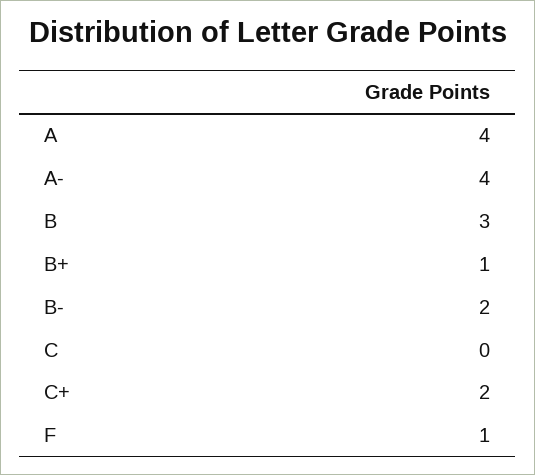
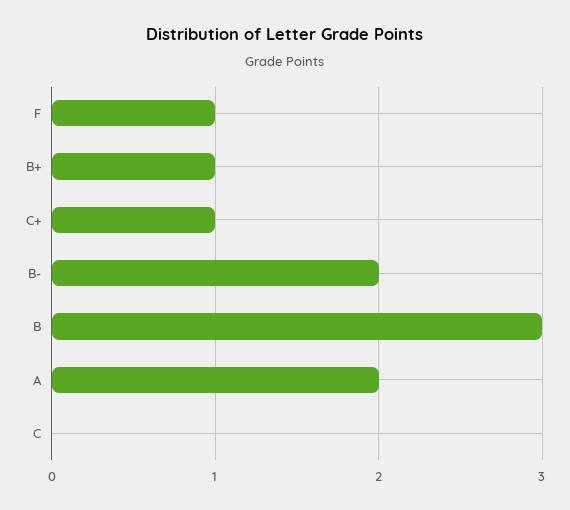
  {
-   "A": 4,
+   "A": 2,
-   "A-": 4,
    "B": 3,
    "B+": 1,
    "B-": 2,
    "C": 0,
-   "C+": 2,
+   "C+": 1,
    "F": 1
  }

